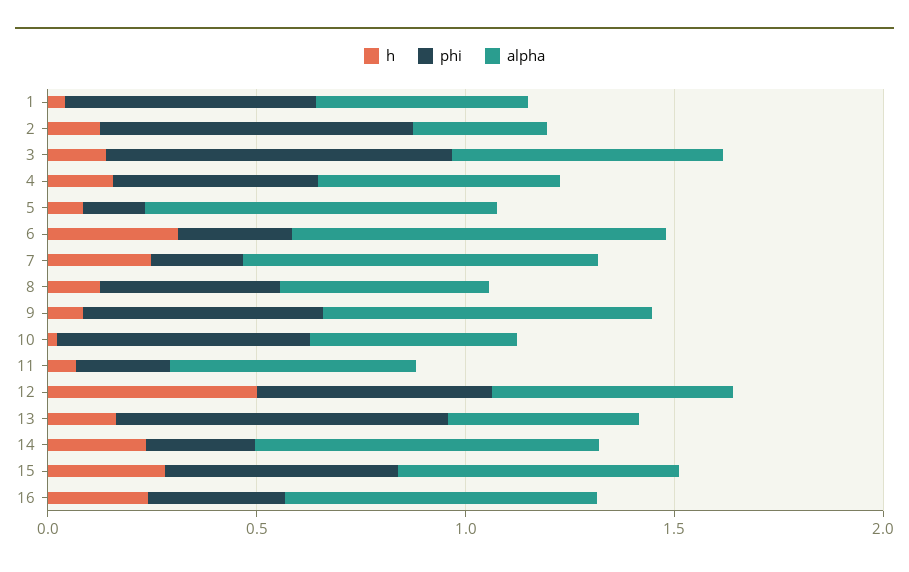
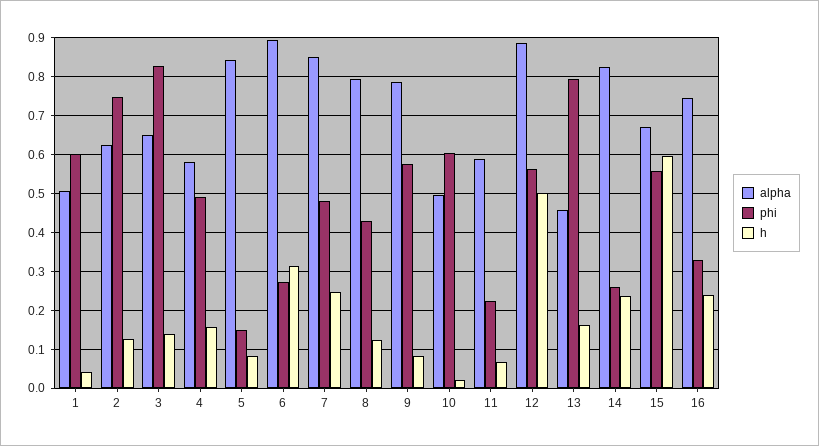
  {
    "h": {
      "1": 0.04,
      "2": 0.12,
      "3": 0.14,
      "4": 0.16,
      "5": 0.08,
      "6": 0.32,
      "7": 0.24,
      "8": 0.12,
      "9": 0.08,
      "10": 0.02,
      "11": 0.06,
      "12": 0.5,
      "13": 0.16,
      "14": 0.24,
-     "15": 0.3,
+     "15": 0.6,
      "16": 0.24
    },
    "phi": {
      "1": 0.6,
      "2": 0.74,
      "3": 0.82,
      "4": 0.5,
      "5": 0.14,
      "6": 0.28,
-     "7": 0.2,
+     "7": 0.48,
      "8": 0.42,
      "9": 0.58,
      "10": 0.6,
      "11": 0.22,
      "12": 0.56,
      "13": 0.8,
      "14": 0.26,
      "15": 0.56,
      "16": 0.32
    },
    "alpha": {
      "1": 0.5,
-     "2": 0.3,
+     "2": 0.62,
      "3": 0.66,
      "4": 0.58,
      "5": 0.84,
      "6": 0.9,
      "7": 0.86,
-     "8": 0.5,
+     "8": 0.8,
      "9": 0.78,
      "10": 0.5,
      "11": 0.58,
-     "12": 0.6,
+     "12": 0.88,
      "13": 0.46,
      "14": 0.82,
      "15": 0.68,
      "16": 0.74
    }
  }

